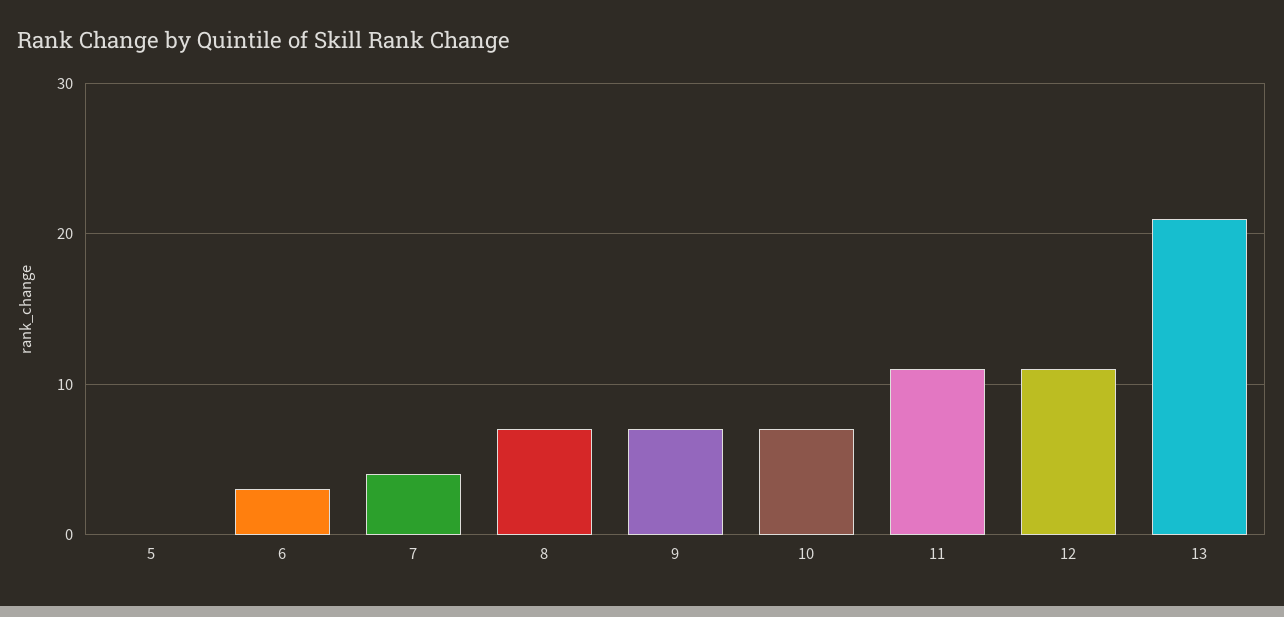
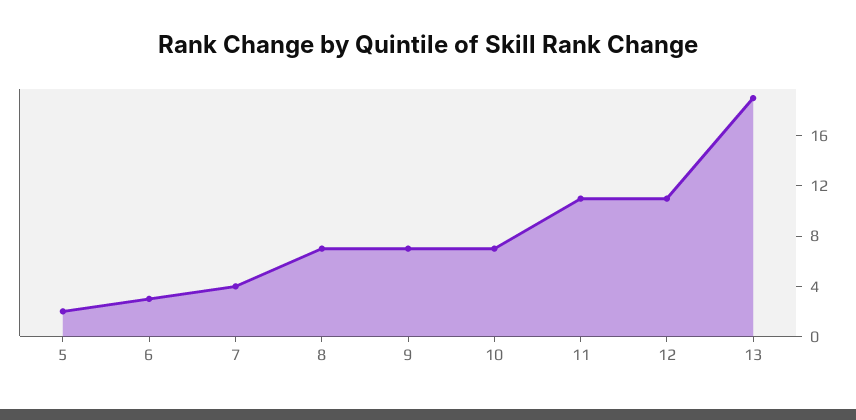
  {
-   "5": 0,
+   "5": 2,
    "6": 3,
    "7": 4,
    "8": 7,
    "9": 7,
    "10": 7,
    "11": 11,
    "12": 11,
-   "13": 21
+   "13": 19
  }

